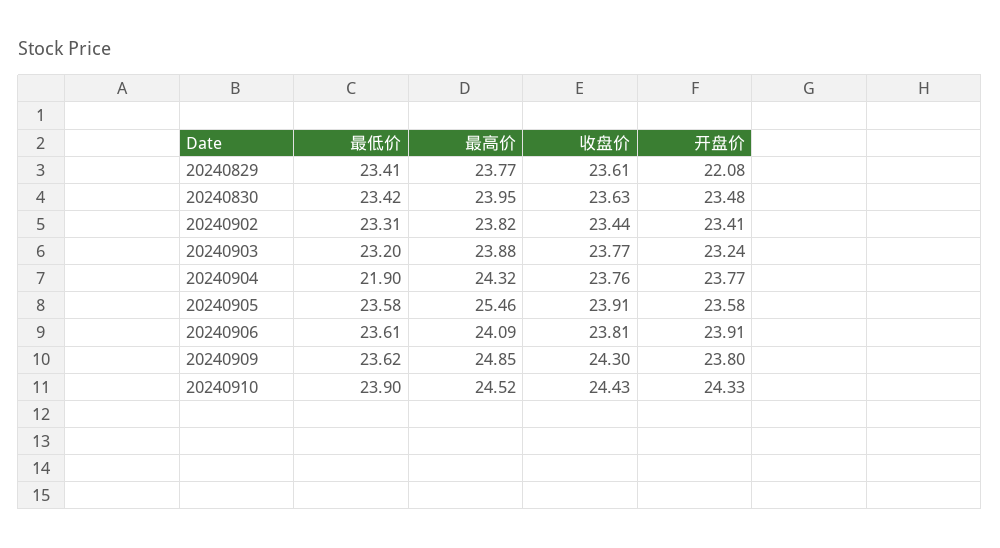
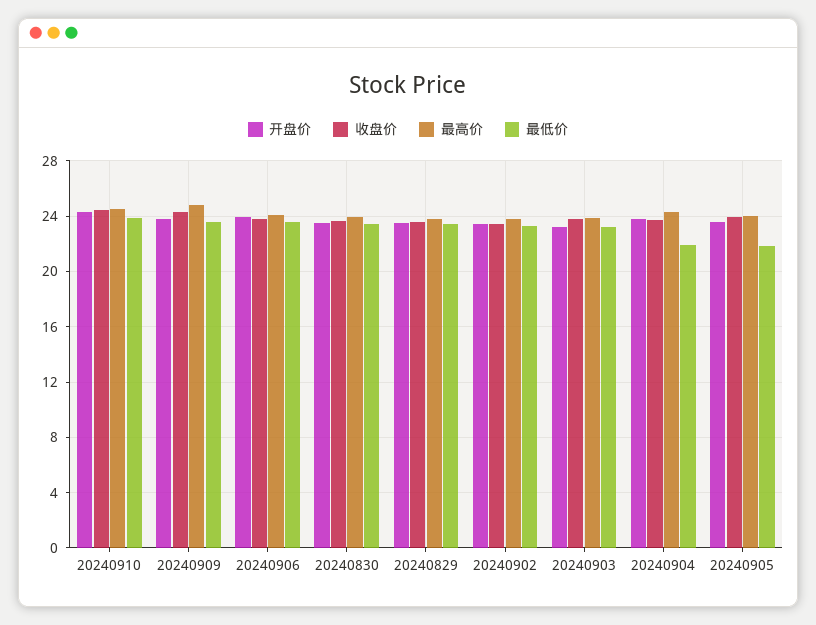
  {
    "最低价": {
      "20240829": 23.41,
      "20240830": 23.42,
      "20240902": 23.31,
      "20240903": 23.2,
      "20240904": 21.9,
-     "20240905": 23.58,
+     "20240905": 22,
      "20240906": 23.61,
      "20240909": 23.62,
      "20240910": 23.9
    },
    "最高价": {
      "20240829": 23.77,
      "20240830": 23.95,
      "20240902": 23.82,
      "20240903": 23.88,
      "20240904": 24.32,
-     "20240905": 25.46,
+     "20240905": 24,
      "20240906": 24.09,
      "20240909": 24.85,
      "20240910": 24.52
    },
    "收盘价": {
      "20240829": 23.61,
      "20240830": 23.63,
      "20240902": 23.44,
      "20240903": 23.77,
      "20240904": 23.76,
      "20240905": 23.91,
      "20240906": 23.81,
      "20240909": 24.3,
      "20240910": 24.43
    },
    "开盘价": {
-     "20240829": 22.08,
+     "20240829": 23.5,
      "20240830": 23.48,
      "20240902": 23.41,
      "20240903": 23.24,
      "20240904": 23.77,
      "20240905": 23.58,
      "20240906": 23.91,
      "20240909": 23.8,
      "20240910": 24.33
    }
  }

